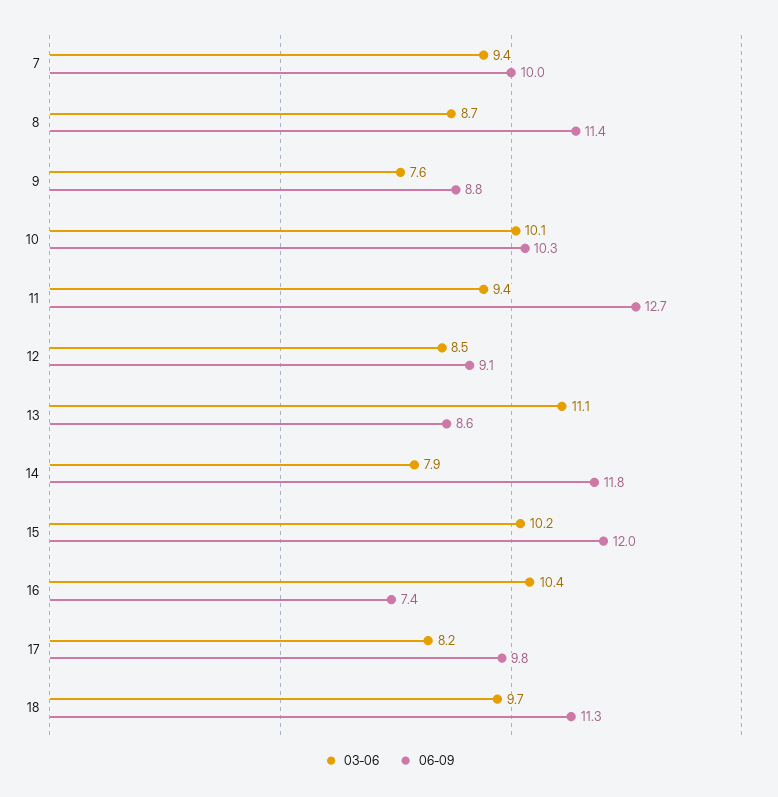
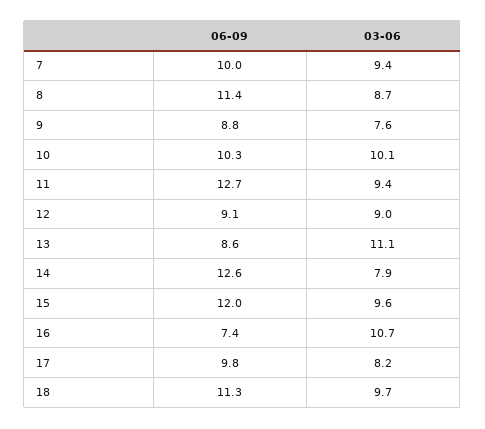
  {
    "03-06": {
      "7": 9.4,
      "8": 8.7,
      "9": 7.6,
      "10": 10.1,
      "11": 9.4,
-     "12": 8.5,
+     "12": 9,
      "13": 11.1,
      "14": 7.9,
-     "15": 10.2,
+     "15": 9.6,
-     "16": 10.4,
+     "16": 10.7,
      "17": 8.2,
      "18": 9.7
    },
    "06-09": {
      "7": 10,
      "8": 11.4,
      "9": 8.8,
      "10": 10.3,
      "11": 12.7,
      "12": 9.1,
      "13": 8.6,
-     "14": 11.8,
+     "14": 12.6,
      "15": 12,
      "16": 7.4,
      "17": 9.8,
      "18": 11.3
    }
  }

